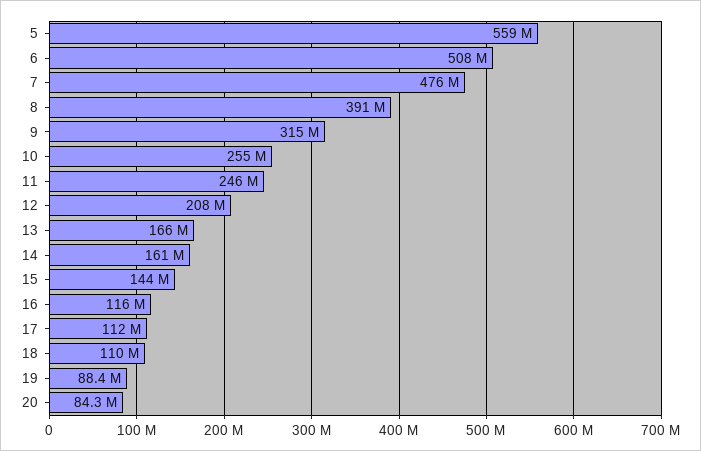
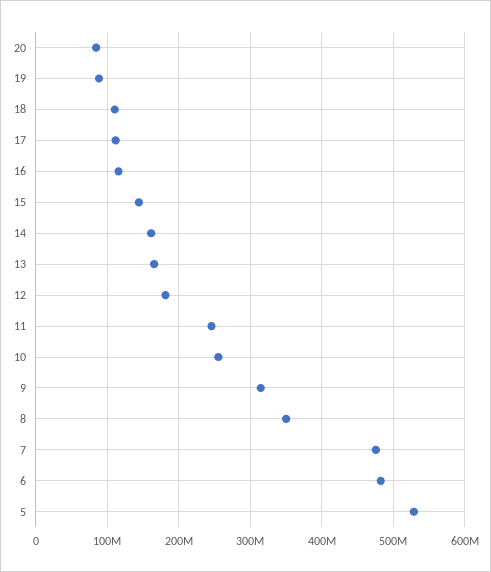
  {
-   "5": 559000000,
+   "5": 530000000,
-   "6": 508000000,
+   "6": 480000000,
    "7": 476000000,
-   "8": 391000000,
+   "8": 350000000,
    "9": 315000000,
    "10": 255000000,
    "11": 246000000,
-   "12": 208000000,
+   "12": 180000000,
    "13": 166000000,
    "14": 161000000,
    "15": 144000000,
    "16": 116000000,
    "17": 112000000,
    "18": 110000000,
    "19": 88400000,
    "20": 84300000
  }

